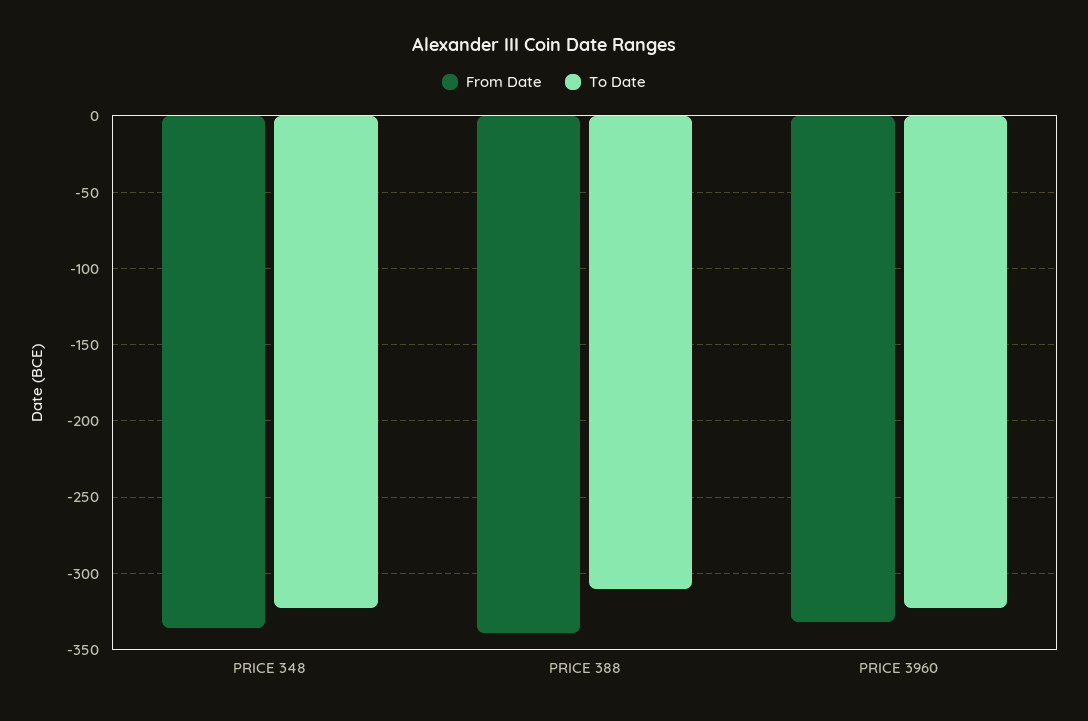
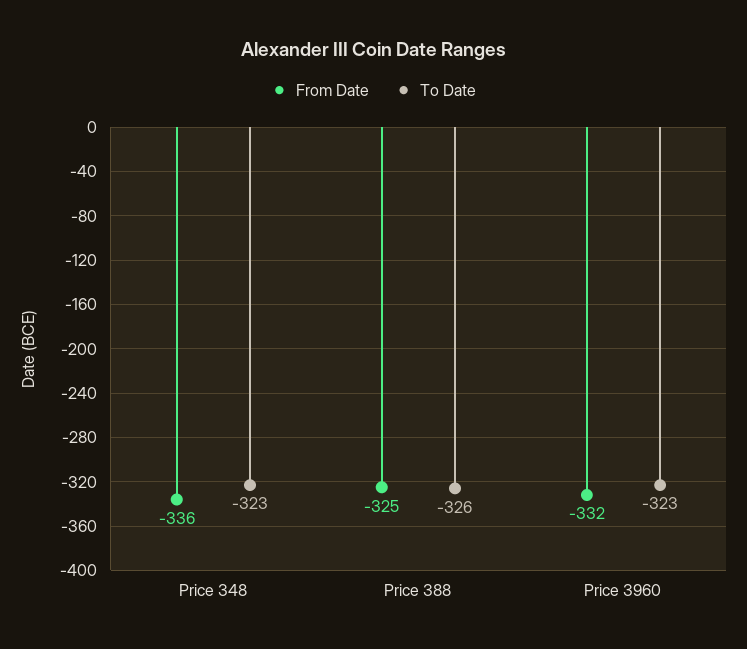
  {
    "From Date": {
      "PRICE 348": -336,
-     "PRICE 388": -340,
+     "PRICE 388": -325,
      "PRICE 3960": -332
    },
    "To Date": {
      "PRICE 348": -323,
-     "PRICE 388": -310,
+     "PRICE 388": -326,
      "PRICE 3960": -323
    }
  }

